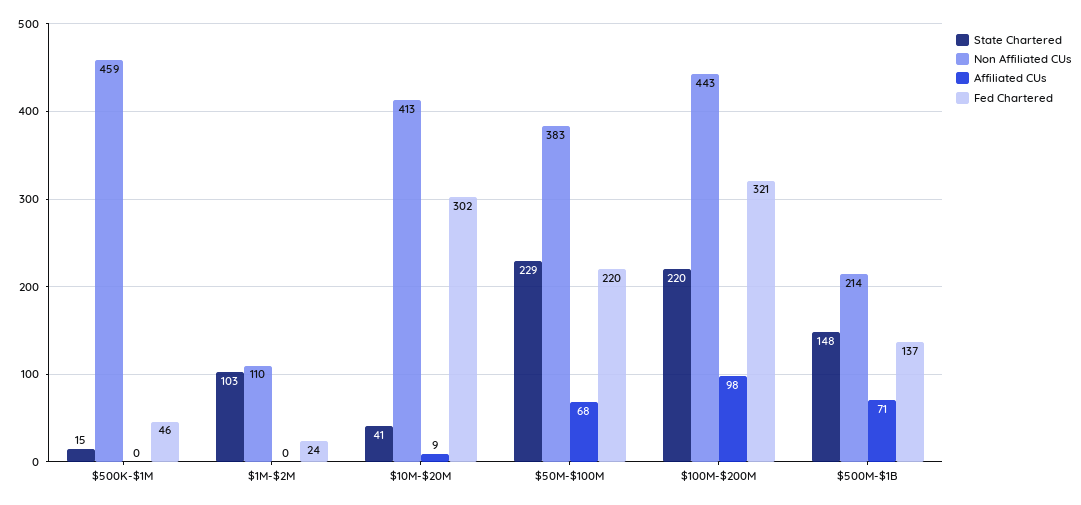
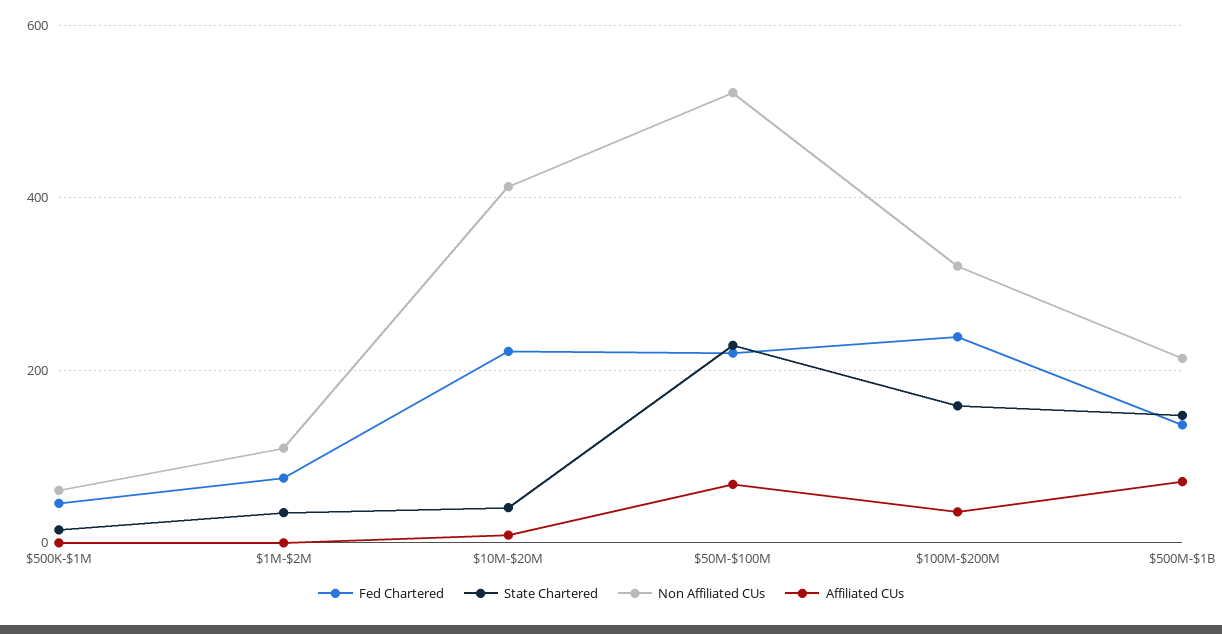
  {
    "State Chartered": {
      "$500K-$1M": 15,
-     "$1M-$2M": 103,
+     "$1M-$2M": 40,
      "$10M-$20M": 41,
      "$50M-$100M": 229,
-     "$100M-$200M": 220,
+     "$100M-$200M": 160,
      "$500M-$1B": 148
    },
    "Non Affiliated CUs": {
-     "$500K-$1M": 459,
+     "$500K-$1M": 60,
      "$1M-$2M": 110,
      "$10M-$20M": 413,
-     "$50M-$100M": 383,
+     "$50M-$100M": 520,
-     "$100M-$200M": 443,
+     "$100M-$200M": 320,
      "$500M-$1B": 214
    },
    "Affiliated CUs": {
      "$500K-$1M": 0,
      "$1M-$2M": 0,
      "$10M-$20M": 9,
      "$50M-$100M": 68,
-     "$100M-$200M": 98,
+     "$100M-$200M": 40,
      "$500M-$1B": 71
    },
    "Fed Chartered": {
      "$500K-$1M": 46,
-     "$1M-$2M": 24,
+     "$1M-$2M": 80,
-     "$10M-$20M": 302,
+     "$10M-$20M": 220,
      "$50M-$100M": 220,
-     "$100M-$200M": 321,
+     "$100M-$200M": 240,
      "$500M-$1B": 137
    }
  }

